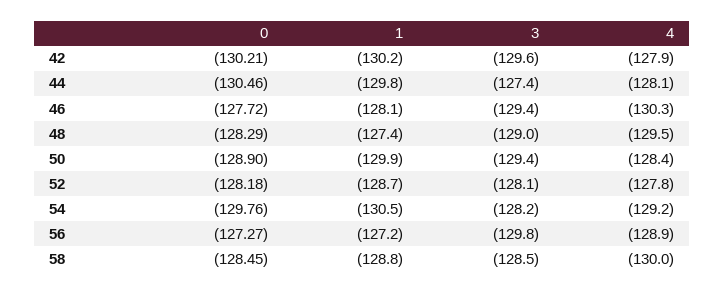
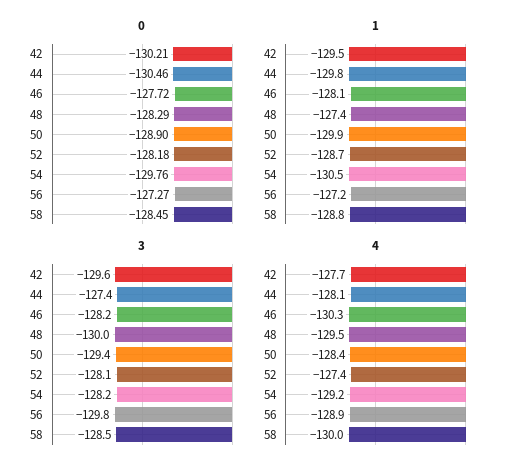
  {
    "0": {
      "42": -130.21,
      "44": -130.46,
      "46": -127.72,
      "48": -128.29,
      "50": -128.9,
      "52": -128.18,
      "54": -129.76,
      "56": -127.27,
      "58": -128.45
    },
    "1": {
-     "42": -130.2,
+     "42": -129.5,
      "44": -129.8,
      "46": -128.1,
      "48": -127.4,
      "50": -129.9,
      "52": -128.7,
      "54": -130.5,
      "56": -127.2,
      "58": -128.8
    },
    "3": {
      "42": -129.6,
      "44": -127.4,
-     "46": -129.4,
+     "46": -128.2,
-     "48": -129,
+     "48": -130,
      "50": -129.4,
      "52": -128.1,
      "54": -128.2,
      "56": -129.8,
      "58": -128.5
    },
    "4": {
-     "42": -127.9,
+     "42": -127.7,
      "44": -128.1,
      "46": -130.3,
      "48": -129.5,
      "50": -128.4,
-     "52": -127.8,
+     "52": -127.4,
      "54": -129.2,
      "56": -128.9,
      "58": -130
    }
  }

